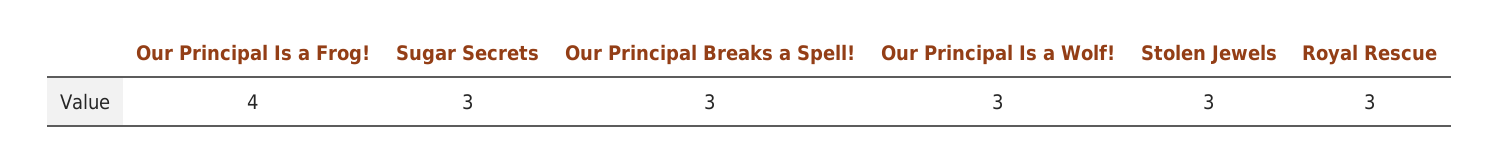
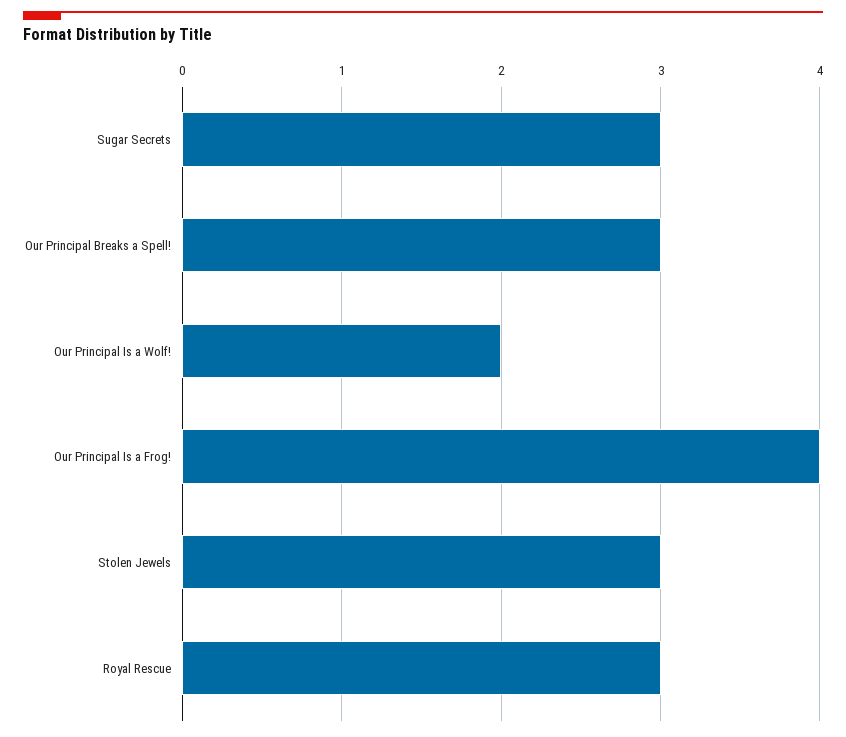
  {
    "Our Principal Is a Frog!": 4,
    "Sugar Secrets": 3,
    "Our Principal Breaks a Spell!": 3,
-   "Our Principal Is a Wolf!": 3,
+   "Our Principal Is a Wolf!": 2,
    "Stolen Jewels": 3,
    "Royal Rescue": 3
  }

